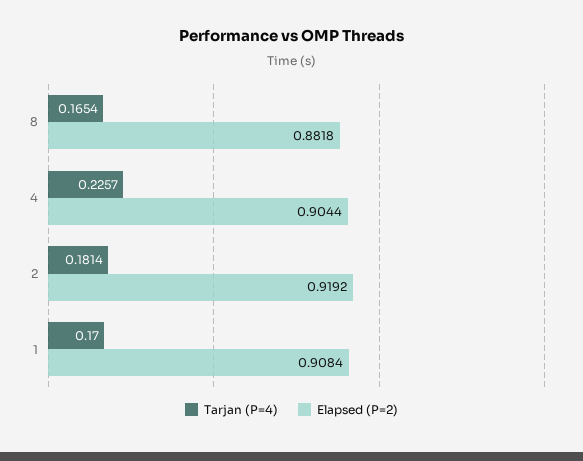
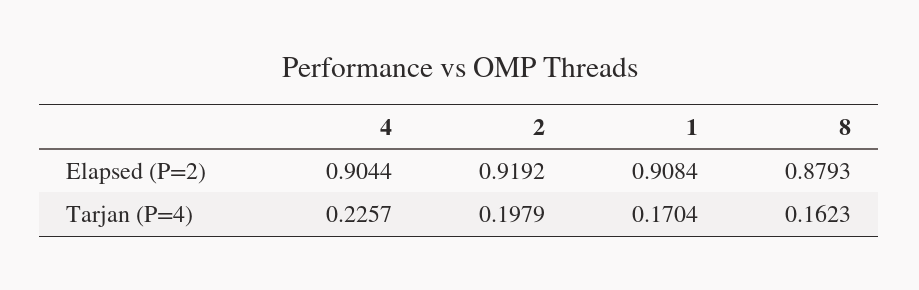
  {
    "Tarjan (P=4)": {
-     "8": 0.1654,
+     "8": 0.1623,
      "4": 0.2257,
-     "2": 0.1814,
+     "2": 0.1979,
-     "1": 0.17
+     "1": 0.1704
    },
    "Elapsed (P=2)": {
-     "8": 0.8818,
+     "8": 0.8793,
      "4": 0.9044,
      "2": 0.9192,
      "1": 0.9084
    }
  }

